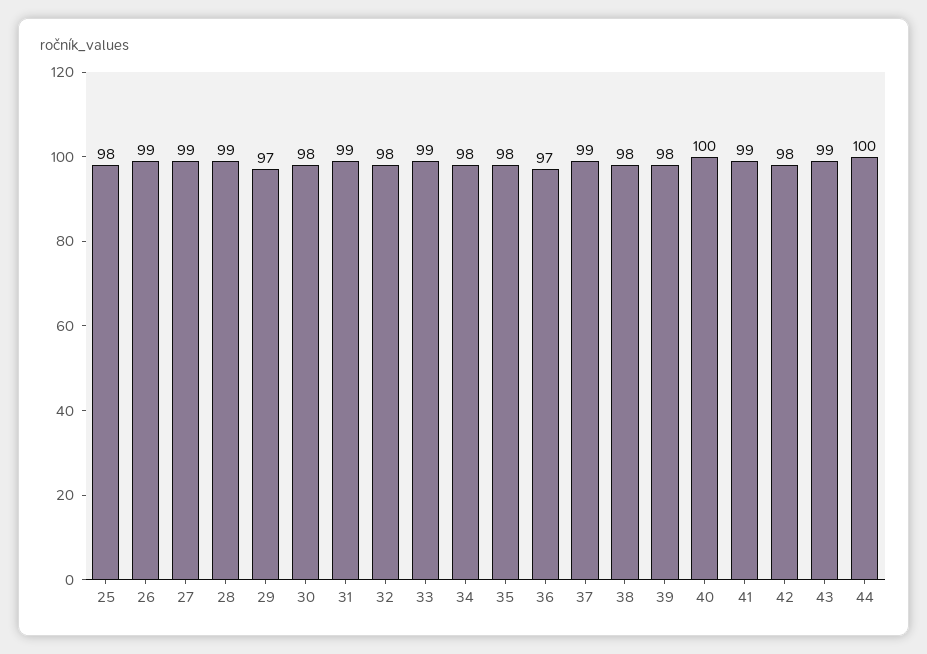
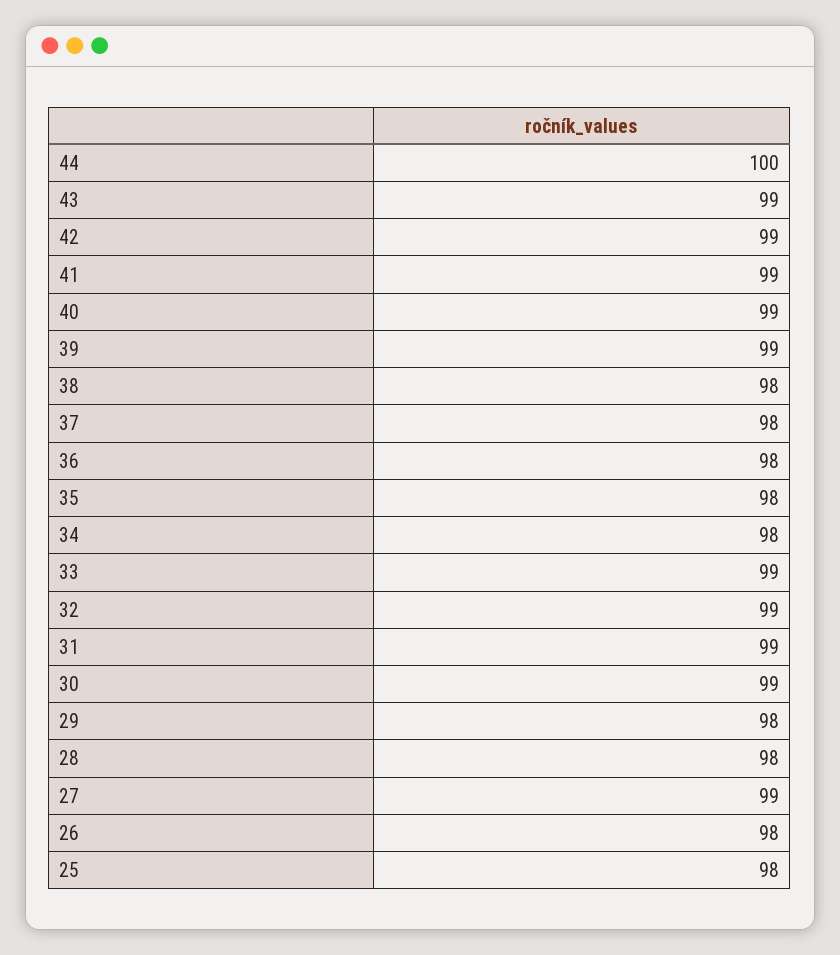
  {
    "25": 98,
-   "26": 99,
+   "26": 98,
    "27": 99,
-   "28": 99,
+   "28": 98,
-   "29": 97,
+   "29": 98,
-   "30": 98,
+   "30": 99,
    "31": 99,
-   "32": 98,
+   "32": 99,
    "33": 99,
    "34": 98,
    "35": 98,
-   "36": 97,
+   "36": 98,
-   "37": 99,
+   "37": 98,
    "38": 98,
-   "39": 98,
+   "39": 99,
-   "40": 100,
+   "40": 99,
    "41": 99,
-   "42": 98,
+   "42": 99,
    "43": 99,
    "44": 100
  }

